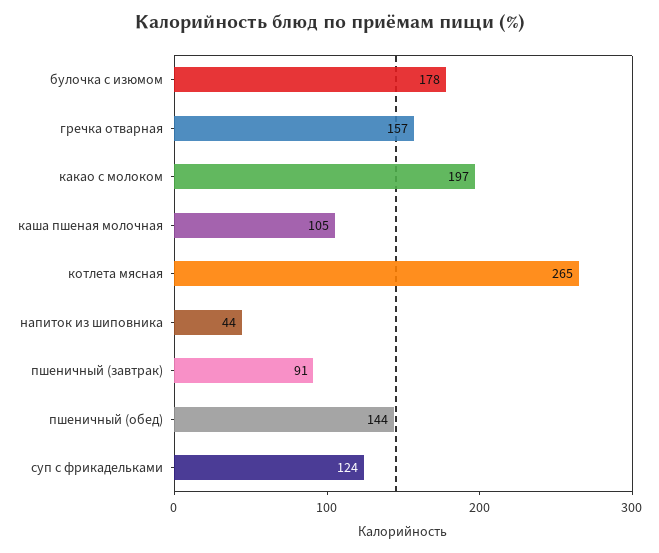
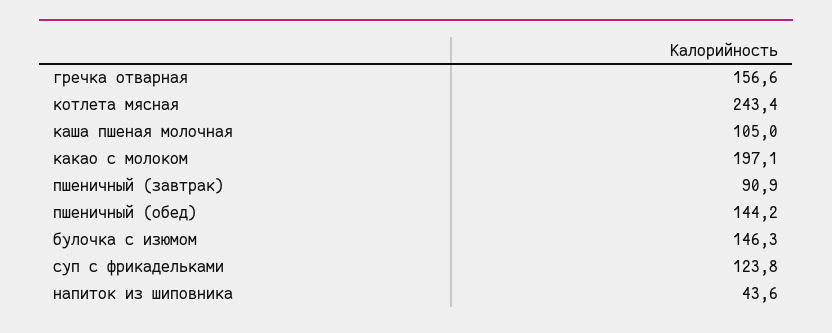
  {
-   "булочка с изюмом": 178,
+   "булочка с изюмом": 146.3,
    "гречка отварная": 156.6,
    "какао с молоком": 197.1,
    "каша пшеная молочная": 105,
-   "котлета мясная": 265,
+   "котлета мясная": 243.4,
    "напиток из шиповника": 43.6,
    "пшеничный (завтрак)": 90.9,
    "пшеничный (обед)": 144.2,
    "суп с фрикадельками": 123.8
  }

